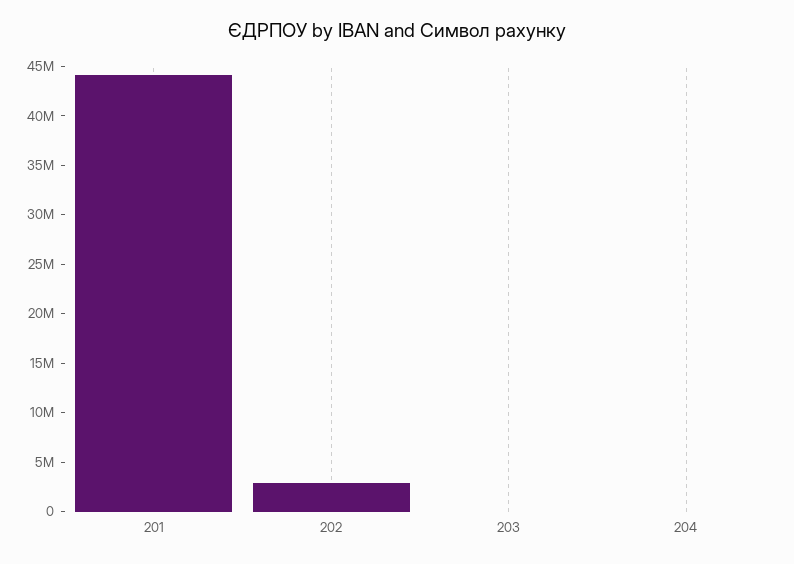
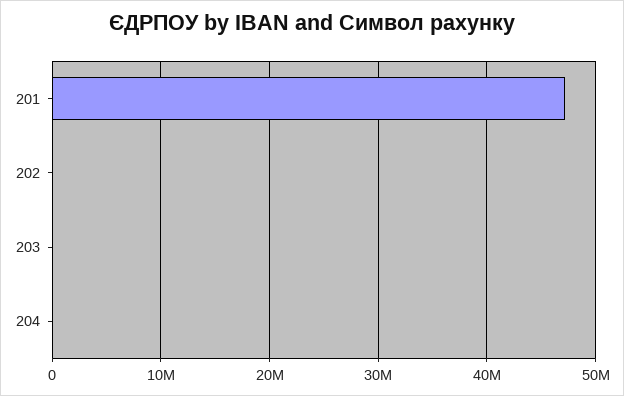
  {
-   "201": 44000000,
+   "201": 47000000,
-   "202": 3000000,
+   "202": 0,
    "203": 0,
    "204": 0
  }

